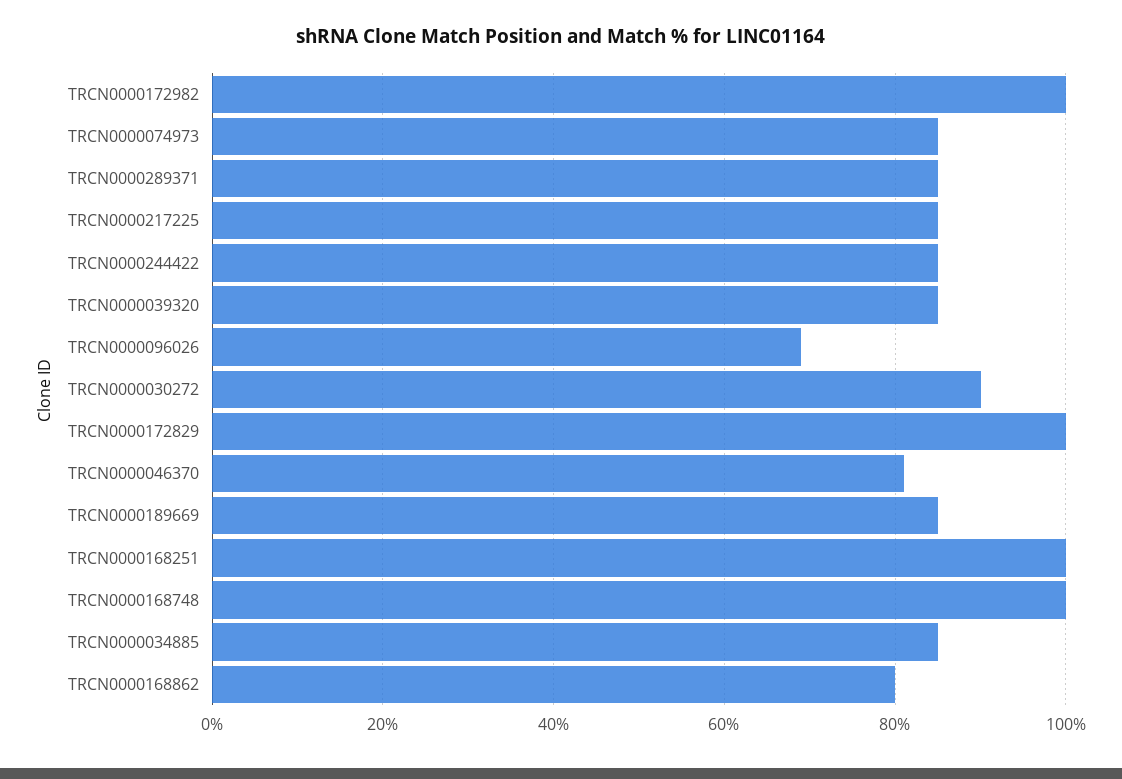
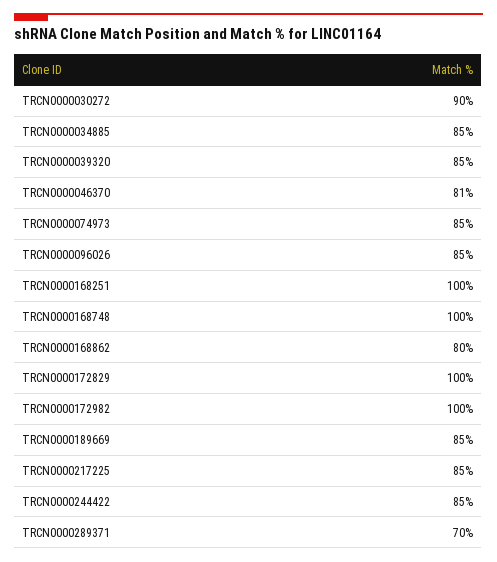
  {
    "TRCN0000172982": 100,
    "TRCN0000074973": 85,
-   "TRCN0000289371": 85,
+   "TRCN0000289371": 70,
    "TRCN0000217225": 85,
    "TRCN0000244422": 85,
    "TRCN0000039320": 85,
-   "TRCN0000096026": 70,
+   "TRCN0000096026": 85,
    "TRCN0000030272": 90,
    "TRCN0000172829": 100,
    "TRCN0000046370": 81,
    "TRCN0000189669": 85,
    "TRCN0000168251": 100,
    "TRCN0000168748": 100,
    "TRCN0000034885": 85,
    "TRCN0000168862": 80
  }

